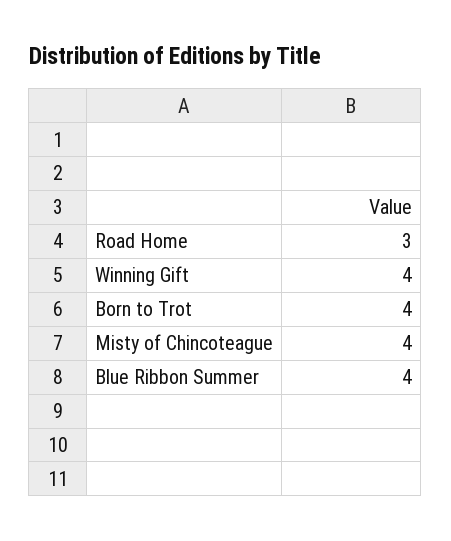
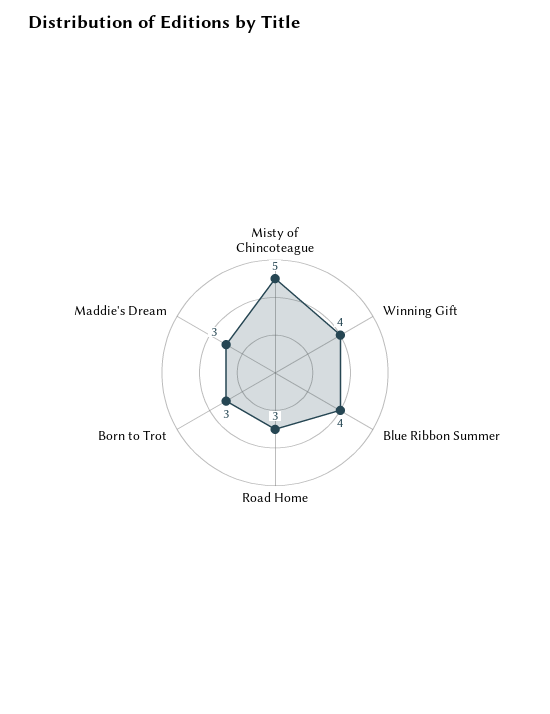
  {
    "Road Home": 3,
    "Winning Gift": 4,
-   "Born to Trot": 4,
+   "Born to Trot": 3,
-   "Misty of Chincoteague": 4,
+   "Misty of Chincoteague": 5,
-   "Blue Ribbon Summer": 4
+   "Blue Ribbon Summer": 4,
+   "Maddie's Dream": 3
  }

